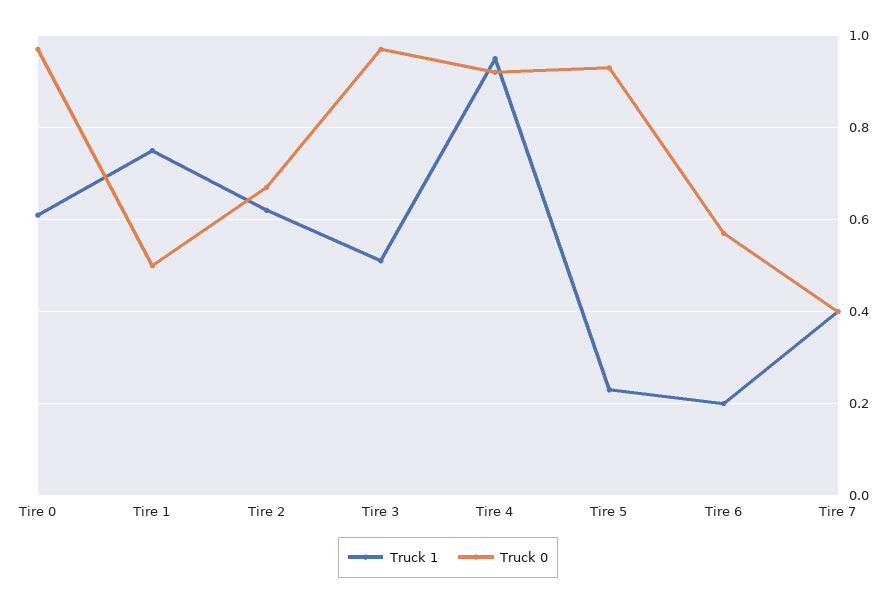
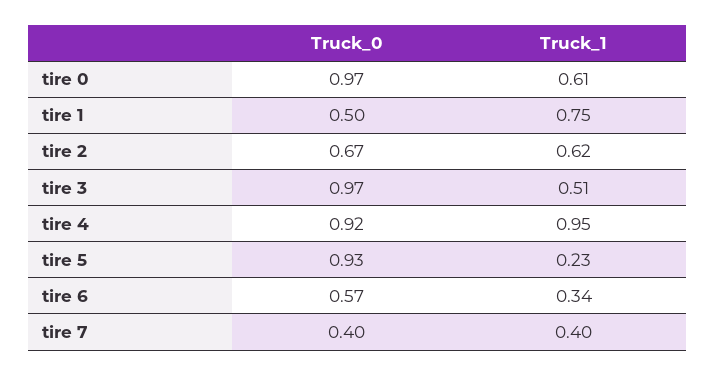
  {
    "Truck 1": {
      "Tire 0": 0.61,
      "Tire 1": 0.75,
      "Tire 2": 0.62,
      "Tire 3": 0.51,
      "Tire 4": 0.95,
      "Tire 5": 0.23,
-     "Tire 6": 0.2,
+     "Tire 6": 0.34,
      "Tire 7": 0.4
    },
    "Truck 0": {
      "Tire 0": 0.97,
      "Tire 1": 0.5,
      "Tire 2": 0.67,
      "Tire 3": 0.97,
      "Tire 4": 0.92,
      "Tire 5": 0.93,
      "Tire 6": 0.57,
      "Tire 7": 0.4
    }
  }

